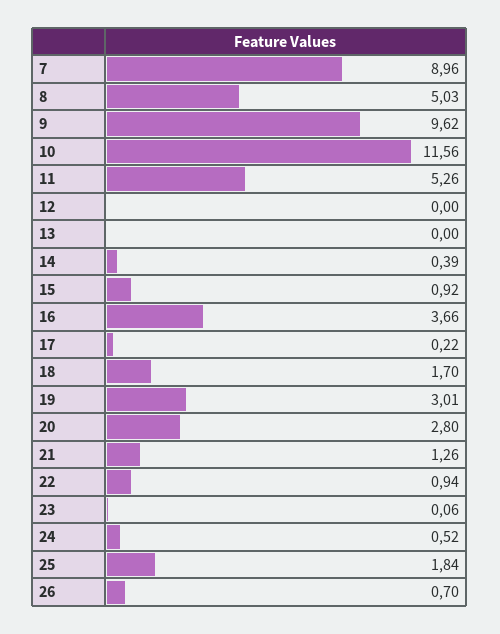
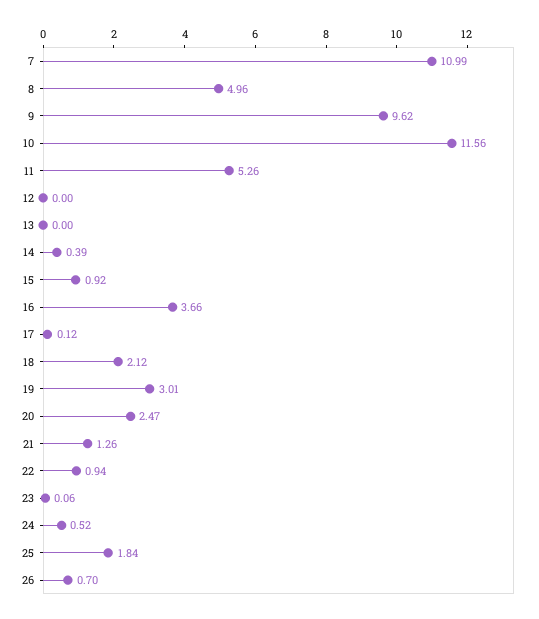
  {
-   "7": 8.96,
+   "7": 10.99,
-   "8": 5.03,
+   "8": 4.96,
    "9": 9.62,
    "10": 11.56,
    "11": 5.26,
    "12": 0,
    "13": 0,
    "14": 0.39,
    "15": 0.92,
    "16": 3.66,
-   "17": 0.22,
+   "17": 0.12,
-   "18": 1.7,
+   "18": 2.12,
    "19": 3.01,
-   "20": 2.8,
+   "20": 2.47,
    "21": 1.26,
    "22": 0.94,
    "23": 0.06,
    "24": 0.52,
    "25": 1.84,
    "26": 0.7
  }

